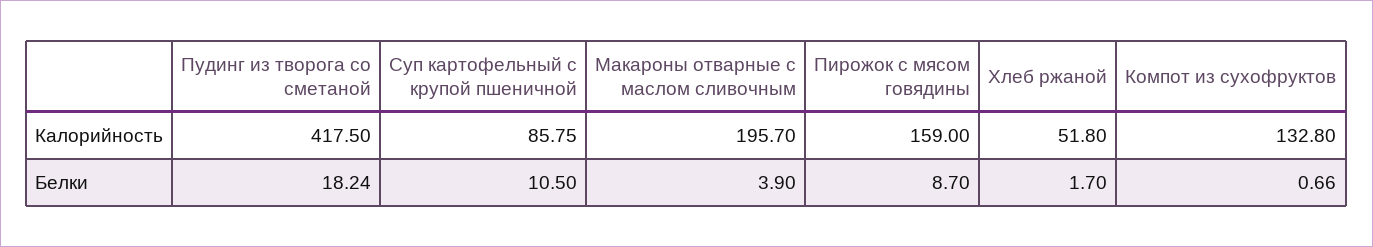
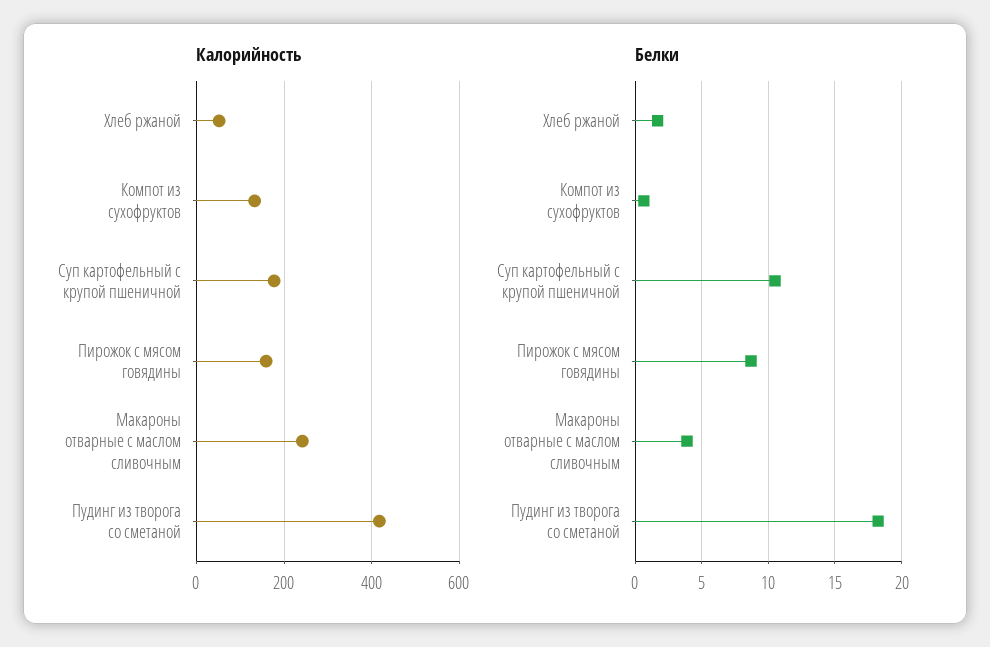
  {
    "Калорийность": {
      "Пудинг из творога со сметаной": 417.5,
-     "Суп картофельный с крупой пшеничной": 85.75,
+     "Суп картофельный с крупой пшеничной": 180,
-     "Макароны отварные с маслом сливочным": 195.7,
+     "Макароны отварные с маслом сливочным": 240,
      "Пирожок с мясом говядины": 159,
      "Хлеб ржаной": 51.8,
      "Компот из сухофруктов": 132.8
    },
    "Белки": {
      "Пудинг из творога со сметаной": 18.24,
      "Суп картофельный с крупой пшеничной": 10.5,
      "Макароны отварные с маслом сливочным": 3.9,
      "Пирожок с мясом говядины": 8.7,
      "Хлеб ржаной": 1.7,
      "Компот из сухофруктов": 0.66
    }
  }

